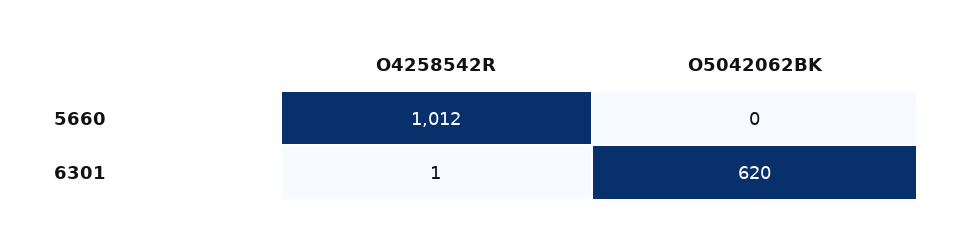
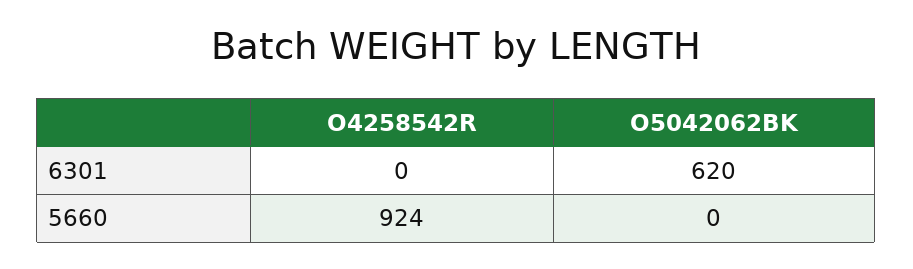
  {
    "O4258542R": {
-     "5660": 1012,
+     "5660": 924,
-     "6301": 1
+     "6301": 0
    },
    "O5042062BK": {
      "5660": 0,
      "6301": 620
    }
  }

